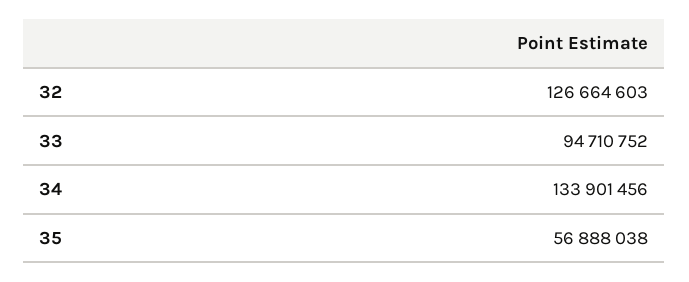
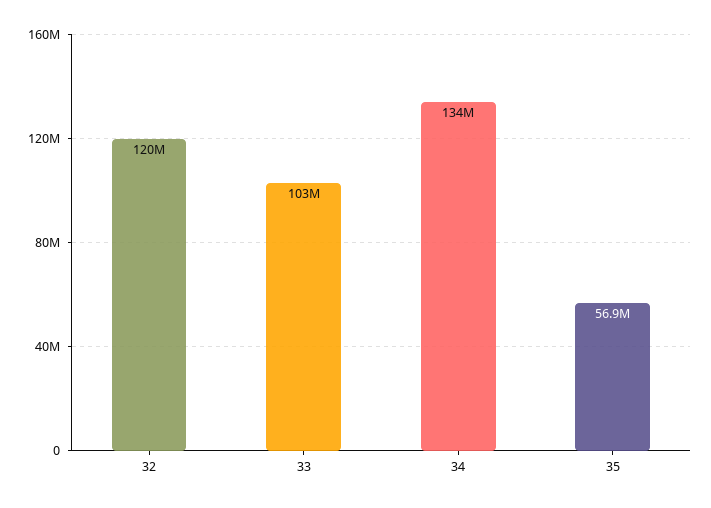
  {
-   "32": 126664603,
+   "32": 120000000,
-   "33": 94710752,
+   "33": 103000000,
    "34": 133901456,
    "35": 56888038
  }

